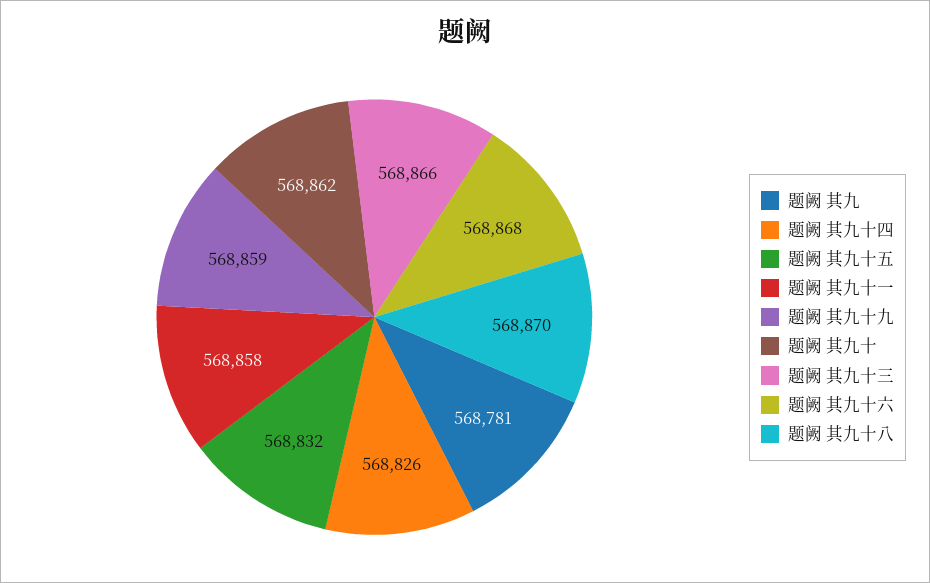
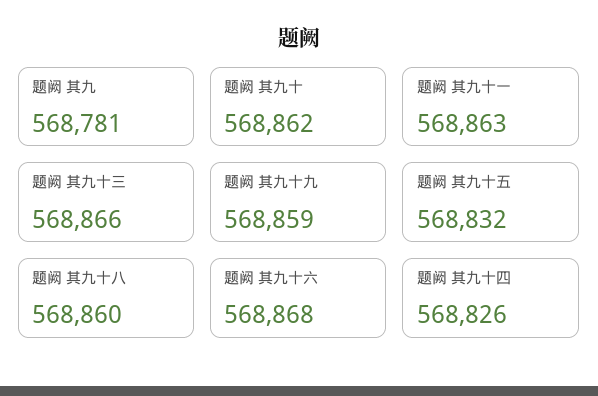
  {
    "题阙 其九": 568781,
    "题阙 其九十四": 568826,
    "题阙 其九十五": 568832,
-   "题阙 其九十一": 568858,
+   "题阙 其九十一": 568863,
    "题阙 其九十九": 568859,
    "题阙 其九十": 568862,
    "题阙 其九十三": 568866,
    "题阙 其九十六": 568868,
-   "题阙 其九十八": 568870
+   "题阙 其九十八": 568860
  }

